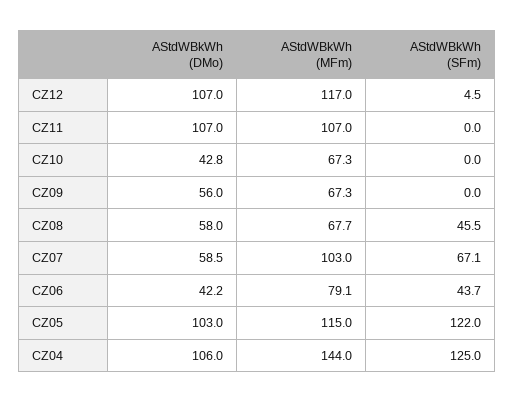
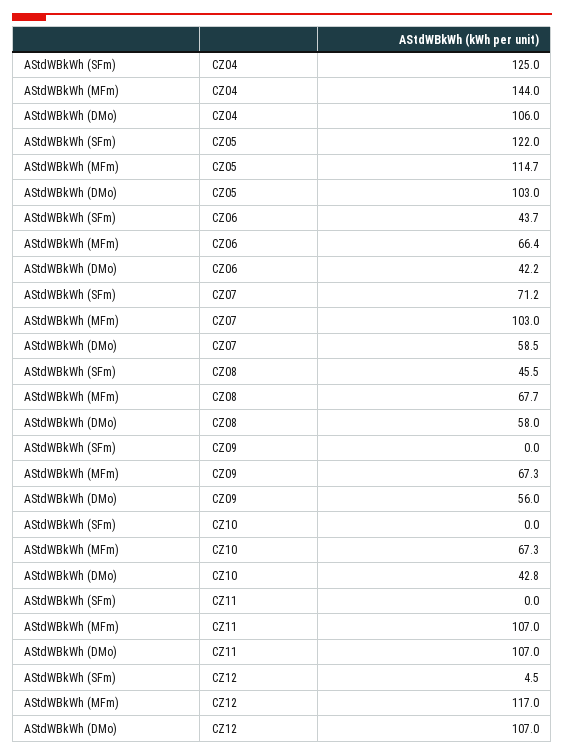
  {
    "AStdWBkWh (DMo)": {
      "CZ12": 107,
      "CZ11": 107,
      "CZ10": 42.8,
      "CZ09": 56,
      "CZ08": 58,
      "CZ07": 58.5,
      "CZ06": 42.2,
      "CZ05": 103,
      "CZ04": 106
    },
    "AStdWBkWh (MFm)": {
      "CZ12": 117,
      "CZ11": 107,
      "CZ10": 67.3,
      "CZ09": 67.3,
      "CZ08": 67.7,
      "CZ07": 103,
-     "CZ06": 79.1,
+     "CZ06": 66.4,
-     "CZ05": 115,
+     "CZ05": 114.7,
      "CZ04": 144
    },
    "AStdWBkWh (SFm)": {
      "CZ12": 4.5,
      "CZ11": 0,
      "CZ10": 0,
      "CZ09": 0,
      "CZ08": 45.5,
-     "CZ07": 67.1,
+     "CZ07": 71.2,
      "CZ06": 43.7,
      "CZ05": 122,
      "CZ04": 125
    }
  }

